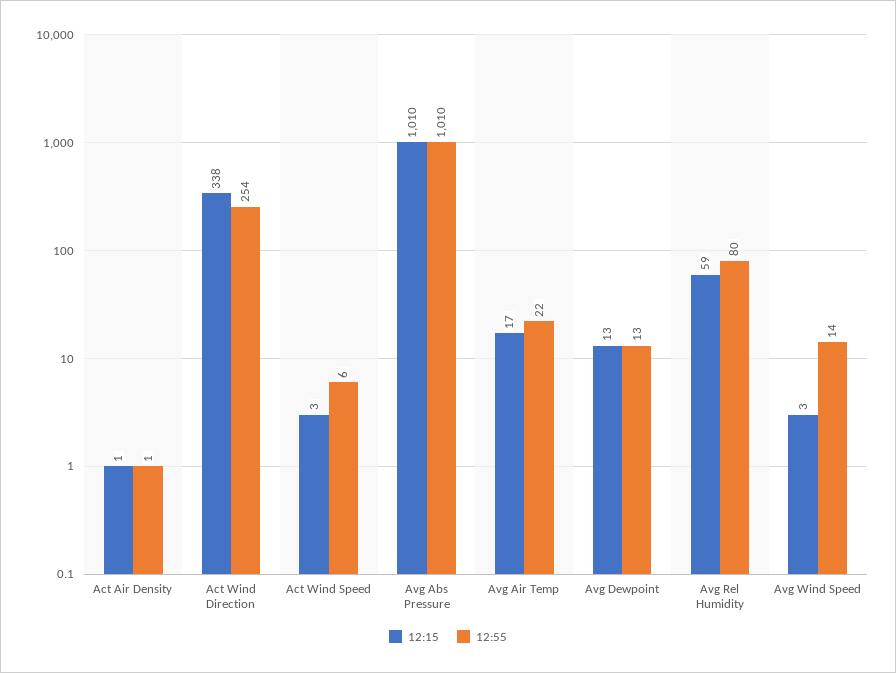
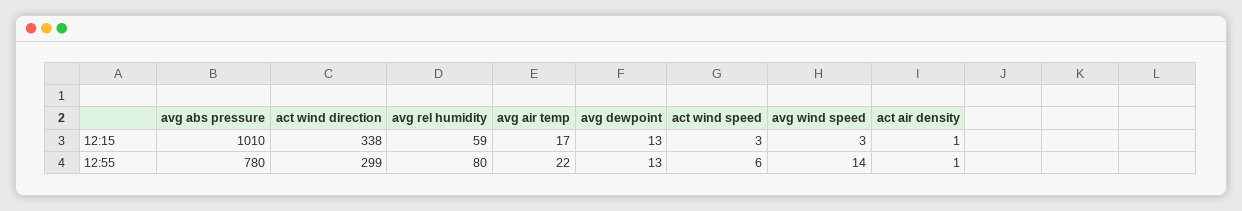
  {
    "12:15": {
      "Act Air Density": 1,
      "Act Wind Direction": 338,
      "Act Wind Speed": 3,
      "Avg Abs Pressure": 1010,
      "Avg Air Temp": 17,
      "Avg Dewpoint": 13,
      "Avg Rel Humidity": 59,
      "Avg Wind Speed": 3
    },
    "12:55": {
      "Act Air Density": 1,
-     "Act Wind Direction": 254,
+     "Act Wind Direction": 299,
      "Act Wind Speed": 6,
-     "Avg Abs Pressure": 1010,
+     "Avg Abs Pressure": 780,
      "Avg Air Temp": 22,
      "Avg Dewpoint": 13,
      "Avg Rel Humidity": 80,
      "Avg Wind Speed": 14
    }
  }

